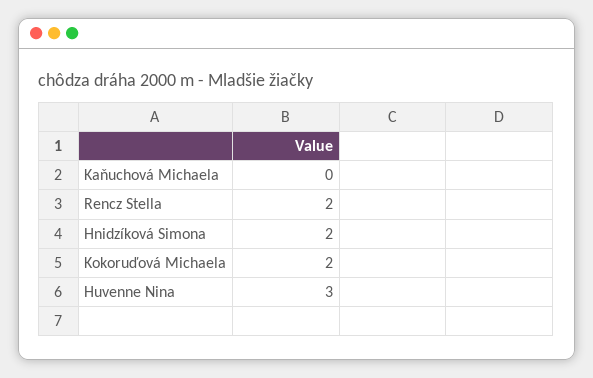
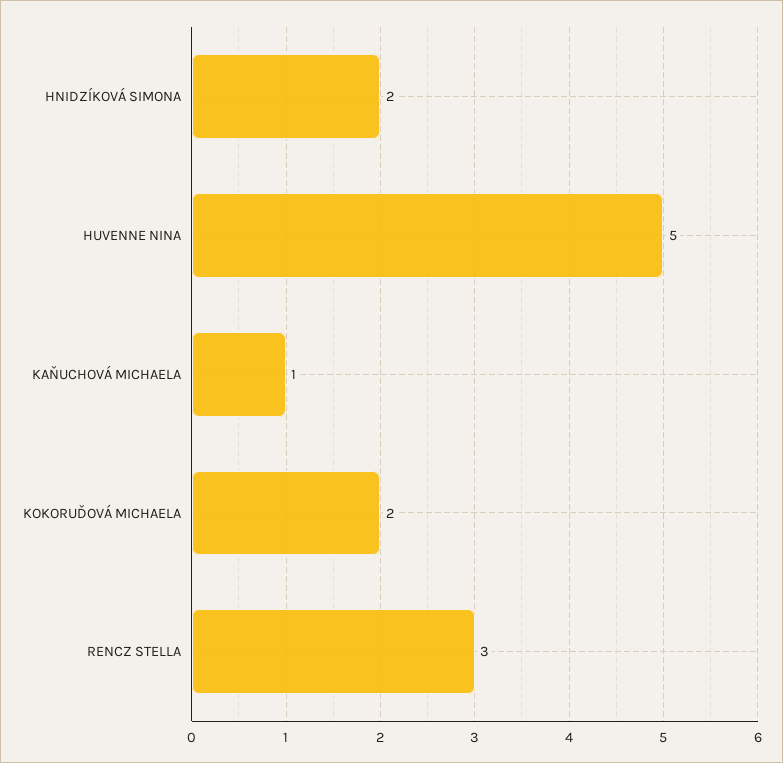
  {
-   "Kaňuchová Michaela": 0,
+   "Kaňuchová Michaela": 1,
-   "Rencz Stella": 2,
+   "Rencz Stella": 3,
    "Hnidzíková Simona": 2,
    "Kokoruďová Michaela": 2,
-   "Huvenne Nina": 3
+   "Huvenne Nina": 5
  }

